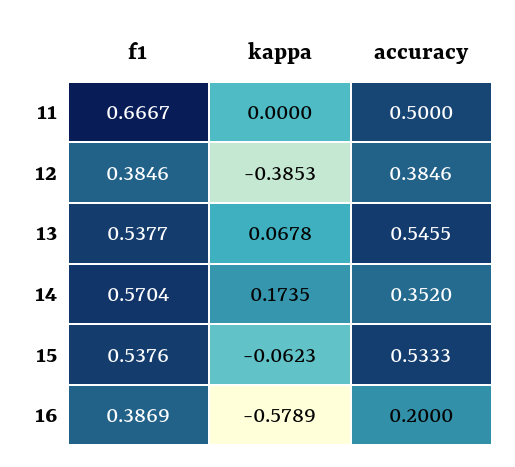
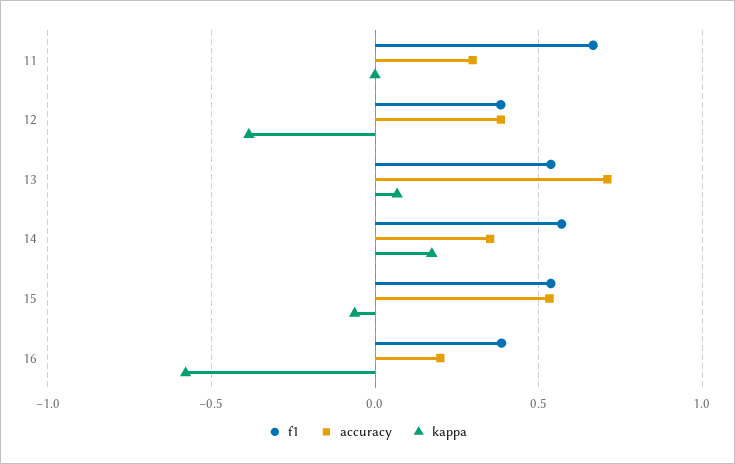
  {
    "f1": {
      "11": 0.6667,
      "12": 0.3846,
      "13": 0.5377,
      "14": 0.5704,
      "15": 0.5376,
      "16": 0.3869
    },
    "kappa": {
      "11": 0,
      "12": -0.3853,
      "13": 0.0678,
      "14": 0.1735,
      "15": -0.0623,
      "16": -0.5789
    },
    "accuracy": {
-     "11": 0.5,
+     "11": 0.3,
      "12": 0.3846,
-     "13": 0.5455,
+     "13": 0.7,
      "14": 0.352,
      "15": 0.5333,
      "16": 0.2
    }
  }

